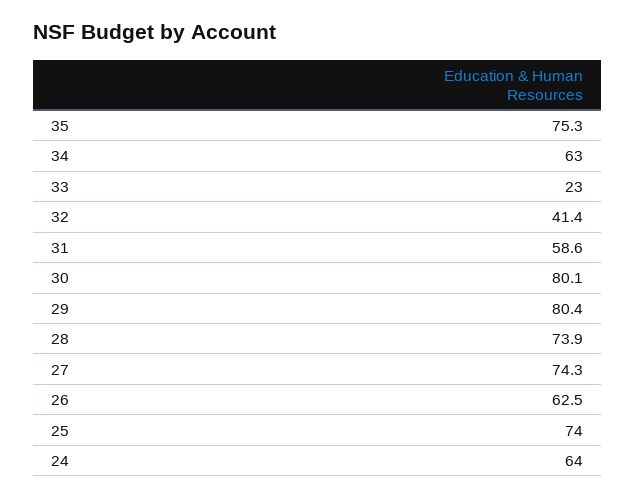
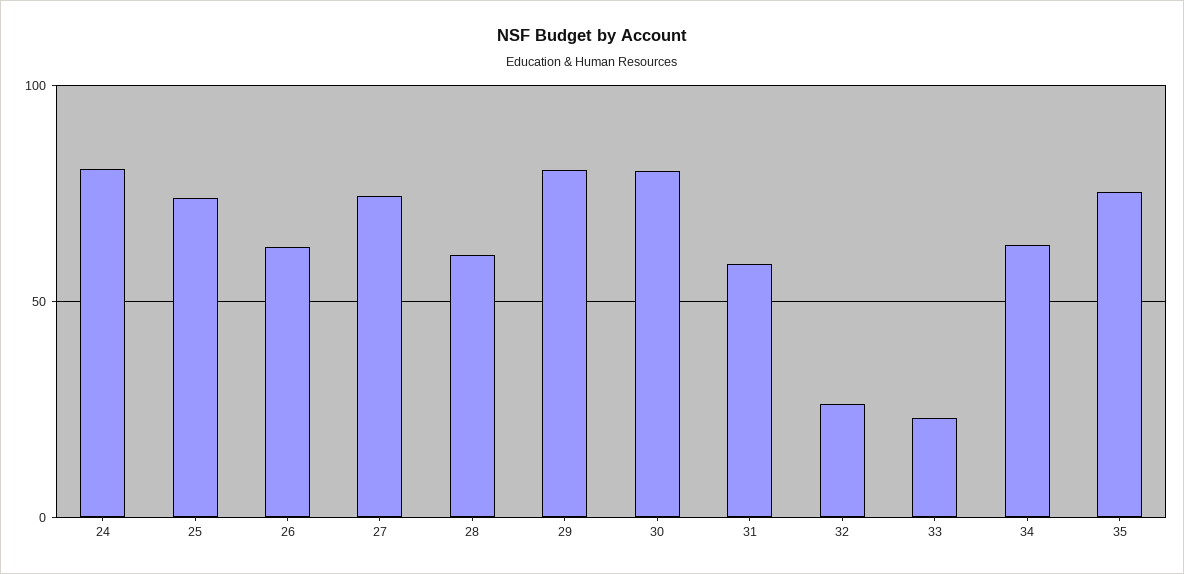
  {
    "35": 75.3,
    "34": 63,
    "33": 23,
-   "32": 41.4,
+   "32": 25,
    "31": 58.6,
    "30": 80.1,
    "29": 80.4,
-   "28": 73.9,
+   "28": 60,
    "27": 74.3,
    "26": 62.5,
    "25": 74,
-   "24": 64
+   "24": 80
  }

